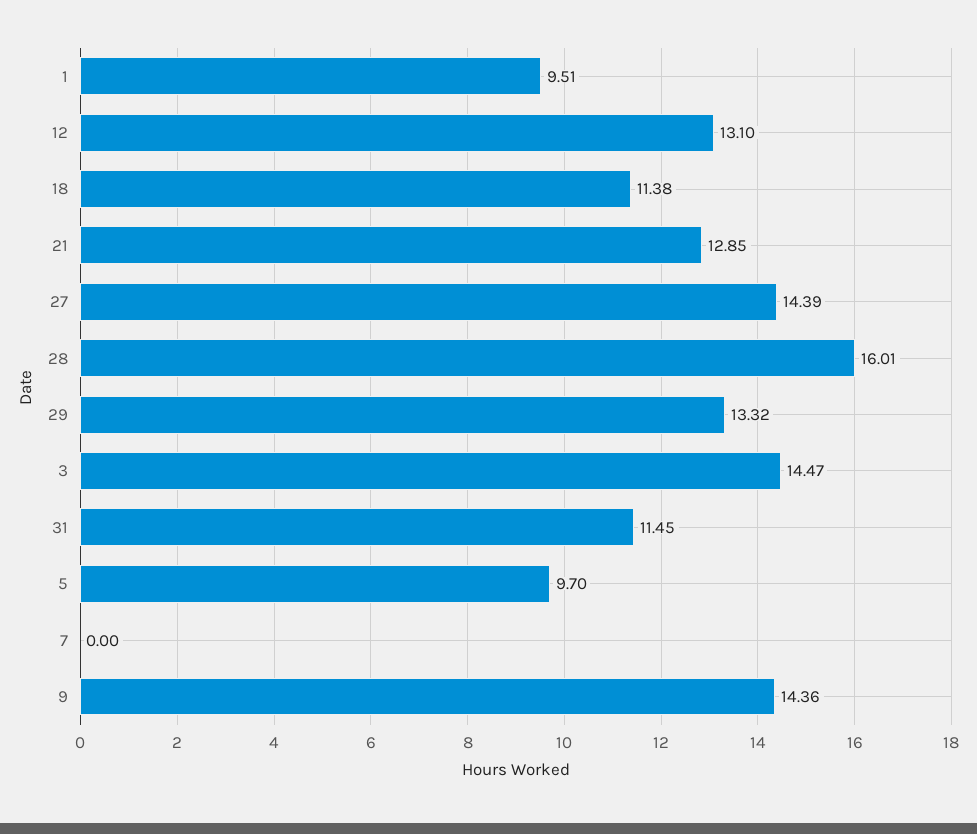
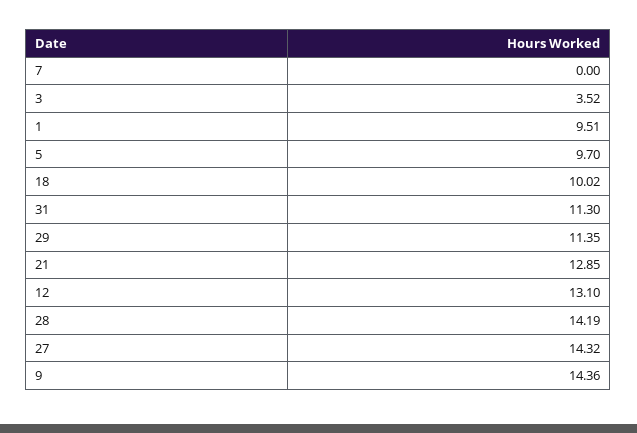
  {
    "1": 9.51,
    "12": 13.1,
-   "18": 11.38,
+   "18": 10.02,
    "21": 12.85,
-   "27": 14.39,
+   "27": 14.32,
-   "28": 16.01,
+   "28": 14.19,
-   "29": 13.32,
+   "29": 11.35,
-   "3": 14.47,
+   "3": 3.52,
-   "31": 11.45,
+   "31": 11.3,
    "5": 9.7,
    "7": 0,
    "9": 14.36
  }

